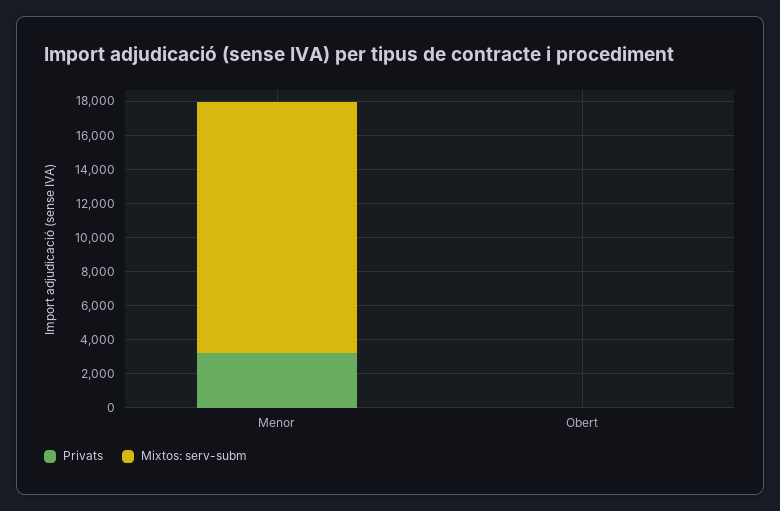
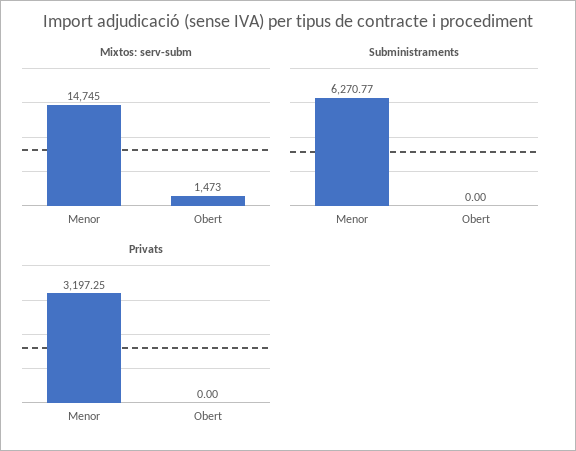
  {
    "Privats": {
      "Menor": 3197.25,
      "Obert": 0
    },
    "Mixtos: serv-subm": {
      "Menor": 14745,
-     "Obert": 0
+     "Obert": 1473
-   }
+   },
+   "Subministraments": {
+     "Menor": 6270.77,
+     "Obert": 0
+   }
  }

